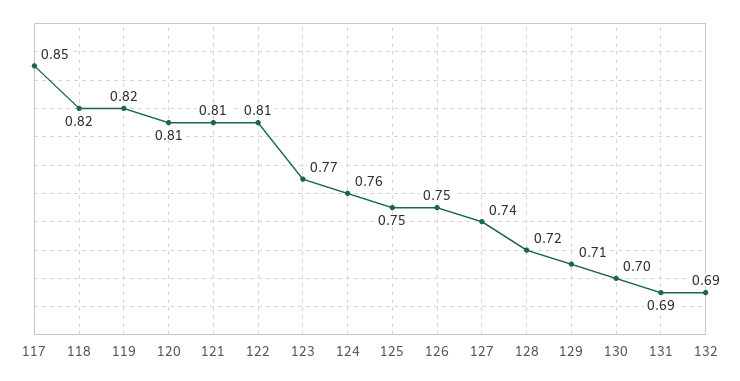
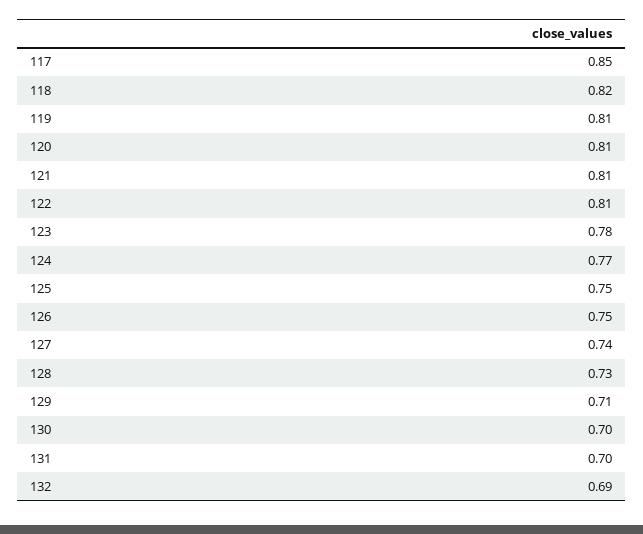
  {
    "117": 0.85,
    "118": 0.82,
-   "119": 0.82,
+   "119": 0.81,
    "120": 0.81,
    "121": 0.81,
    "122": 0.81,
-   "123": 0.77,
+   "123": 0.78,
-   "124": 0.76,
+   "124": 0.77,
    "125": 0.75,
    "126": 0.75,
    "127": 0.74,
-   "128": 0.72,
+   "128": 0.73,
    "129": 0.71,
    "130": 0.7,
-   "131": 0.69,
+   "131": 0.7,
    "132": 0.69
  }

